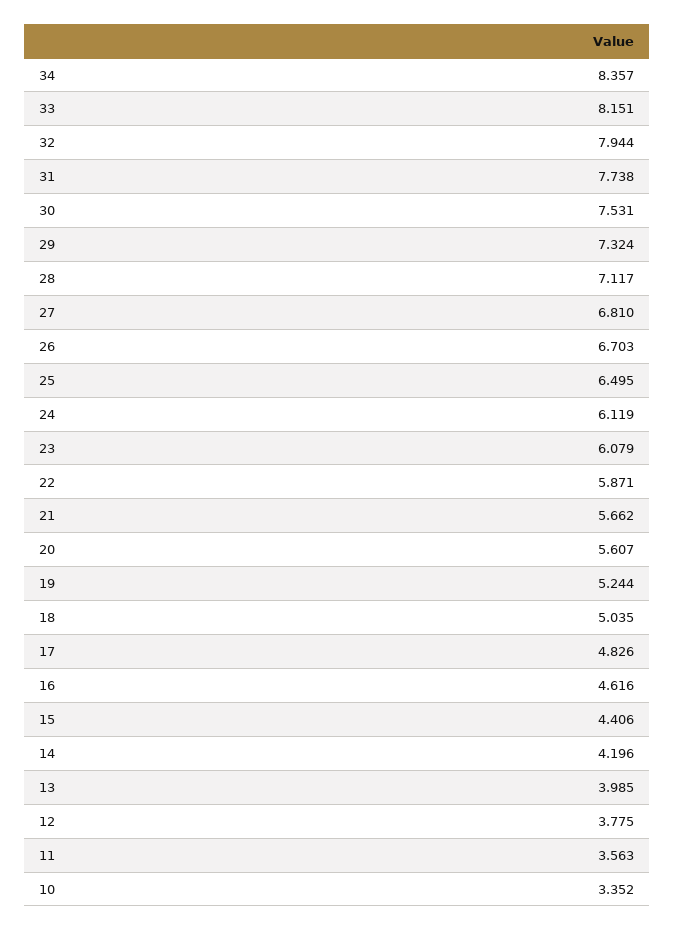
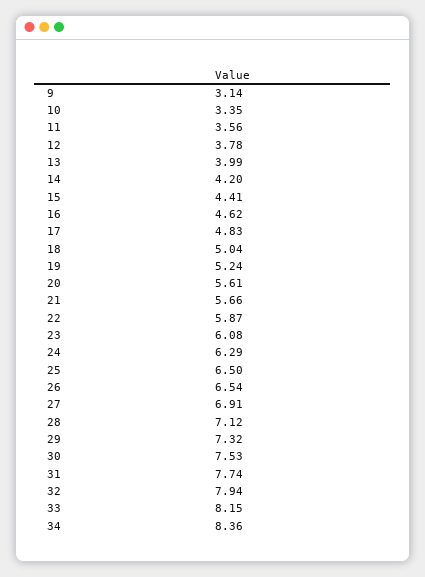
  {
    "34": 8.357,
    "33": 8.151,
    "32": 7.944,
    "31": 7.738,
    "30": 7.531,
    "29": 7.324,
    "28": 7.117,
-   "27": 6.81,
+   "27": 6.91,
-   "26": 6.703,
+   "26": 6.54,
    "25": 6.495,
-   "24": 6.119,
+   "24": 6.29,
    "23": 6.079,
    "22": 5.871,
    "21": 5.662,
    "20": 5.607,
    "19": 5.244,
    "18": 5.035,
    "17": 4.826,
    "16": 4.616,
    "15": 4.406,
    "14": 4.196,
    "13": 3.985,
    "12": 3.775,
    "11": 3.563,
-   "10": 3.352
+   "10": 3.352,
+   "9": 3.14
  }

